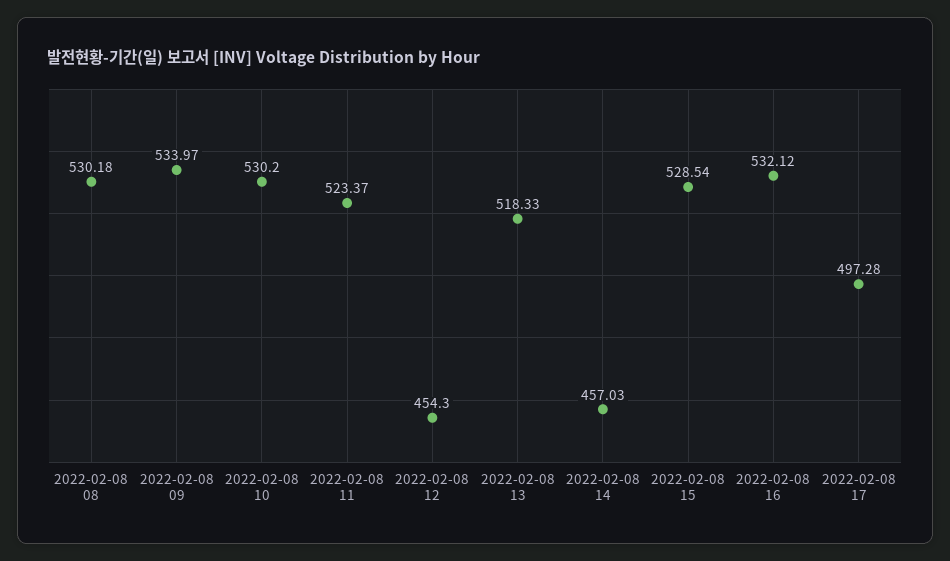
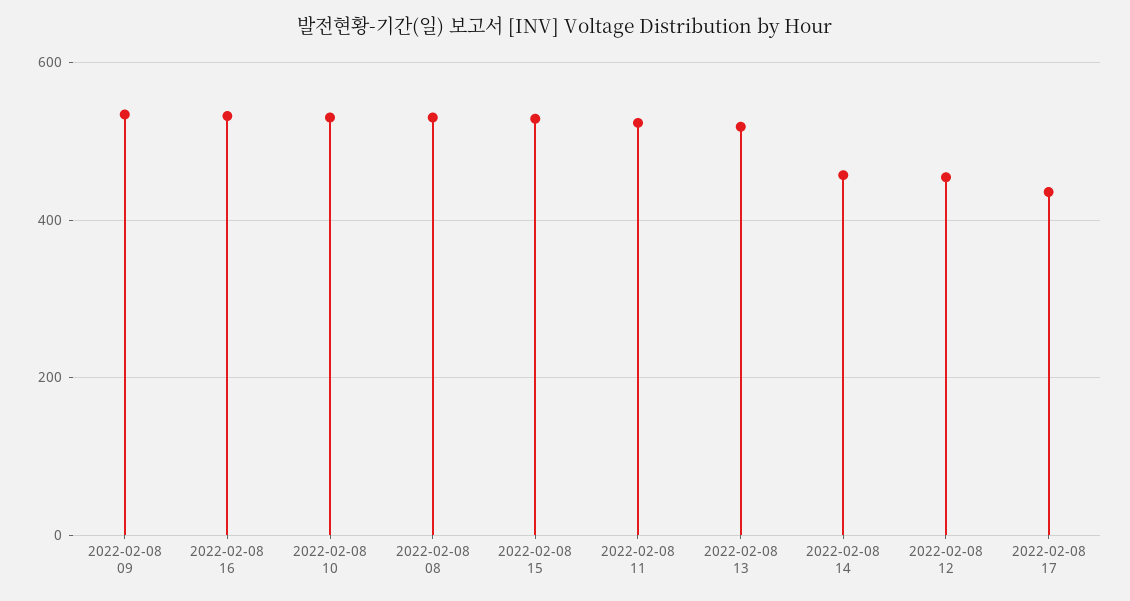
  {
    "2022-02-08 08": 530.18,
    "2022-02-08 09": 533.97,
    "2022-02-08 10": 530.2,
    "2022-02-08 11": 523.37,
    "2022-02-08 12": 454.3,
    "2022-02-08 13": 518.33,
    "2022-02-08 14": 457.03,
    "2022-02-08 15": 528.54,
    "2022-02-08 16": 532.12,
-   "2022-02-08 17": 497.28
+   "2022-02-08 17": 440
  }

